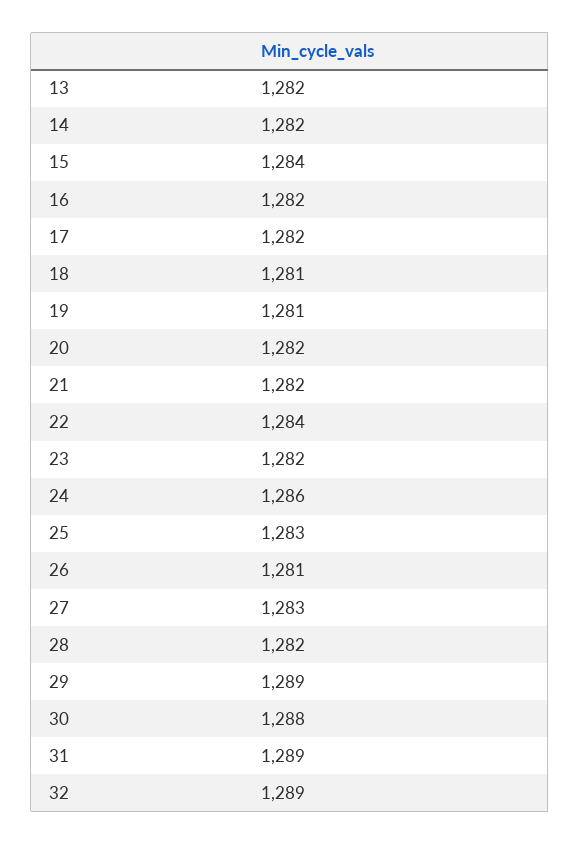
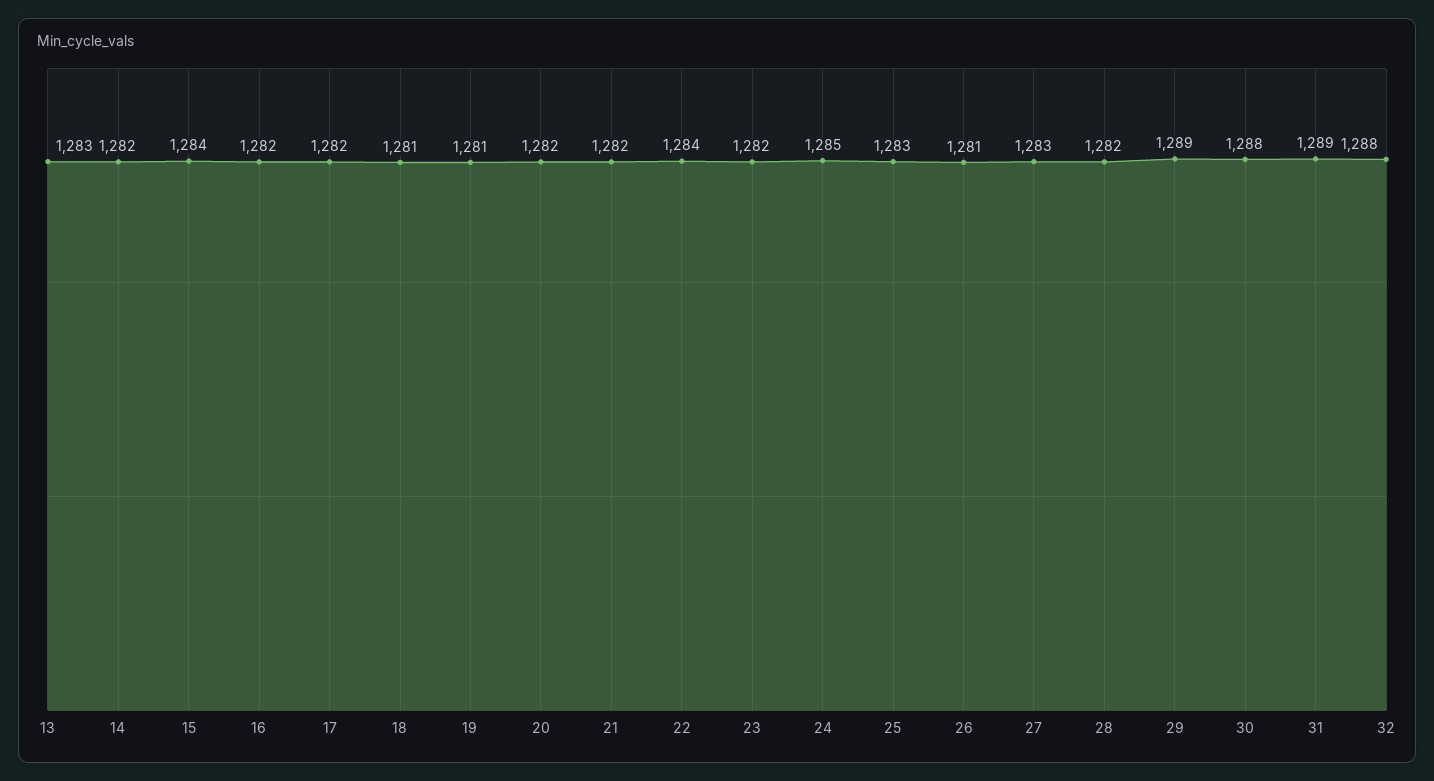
  {
-   "13": 1282,
+   "13": 1283,
    "14": 1282,
    "15": 1284,
    "16": 1282,
    "17": 1282,
    "18": 1281,
    "19": 1281,
    "20": 1282,
    "21": 1282,
    "22": 1284,
    "23": 1282,
-   "24": 1286,
+   "24": 1285,
    "25": 1283,
    "26": 1281,
    "27": 1283,
    "28": 1282,
    "29": 1289,
    "30": 1288,
    "31": 1289,
-   "32": 1289
+   "32": 1288
  }

